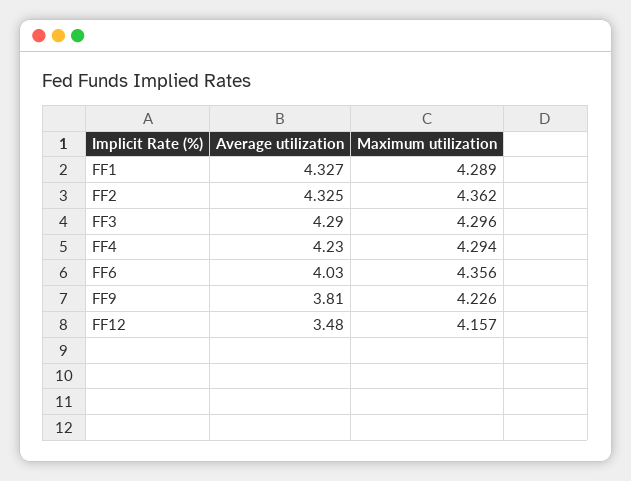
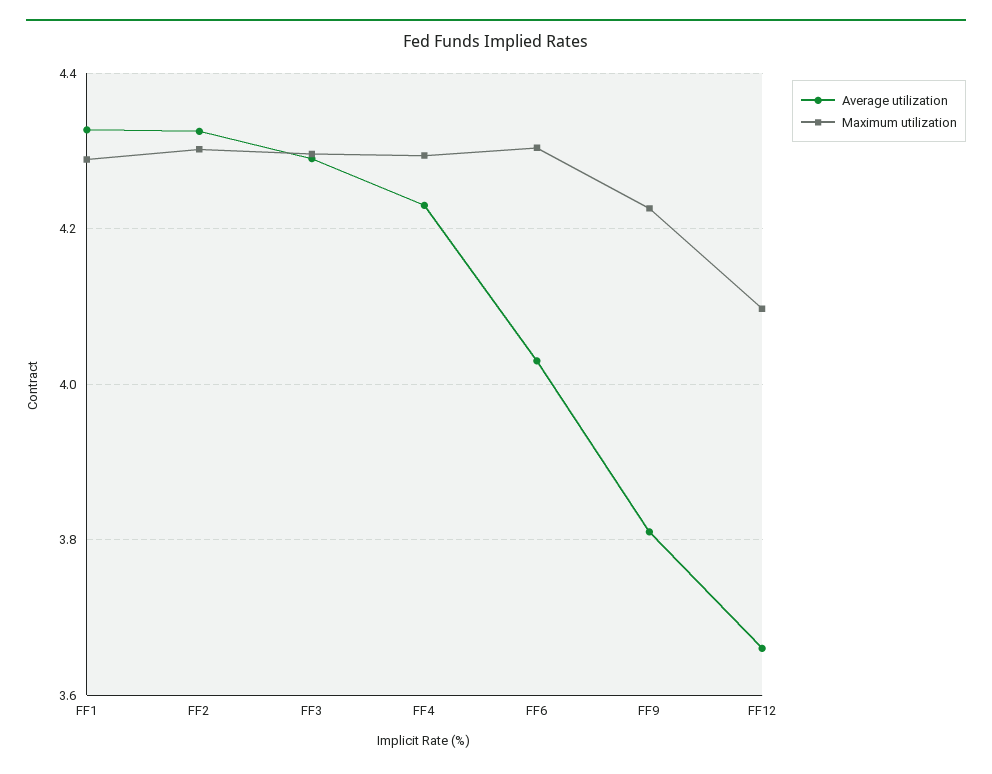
  {
    "Average utilization": {
      "FF1": 4.327,
      "FF2": 4.325,
      "FF3": 4.29,
      "FF4": 4.23,
      "FF6": 4.03,
      "FF9": 3.81,
-     "FF12": 3.48
+     "FF12": 3.66
    },
    "Maximum utilization": {
      "FF1": 4.289,
-     "FF2": 4.362,
+     "FF2": 4.3,
      "FF3": 4.296,
      "FF4": 4.294,
-     "FF6": 4.356,
+     "FF6": 4.3,
      "FF9": 4.226,
-     "FF12": 4.157
+     "FF12": 4.1
    }
  }

